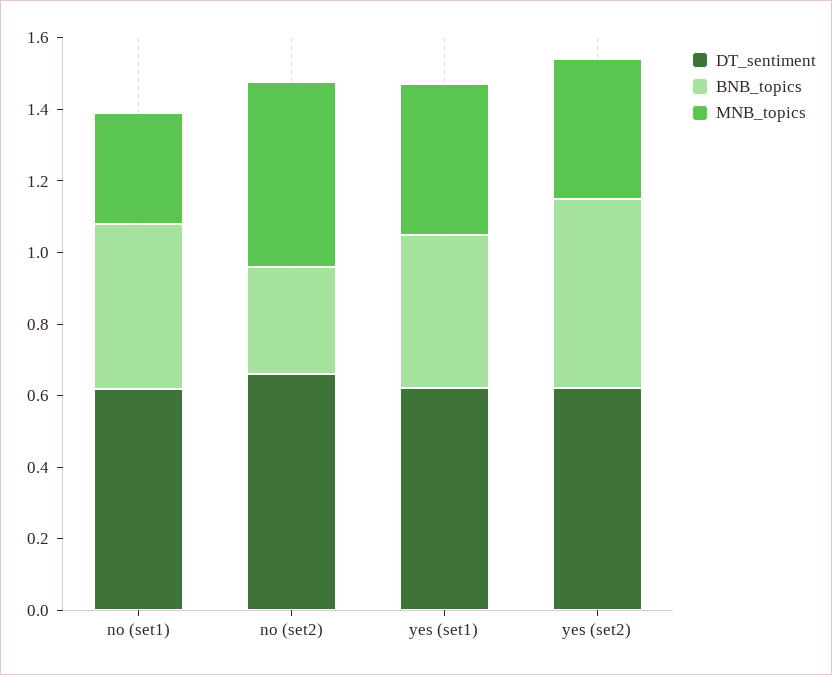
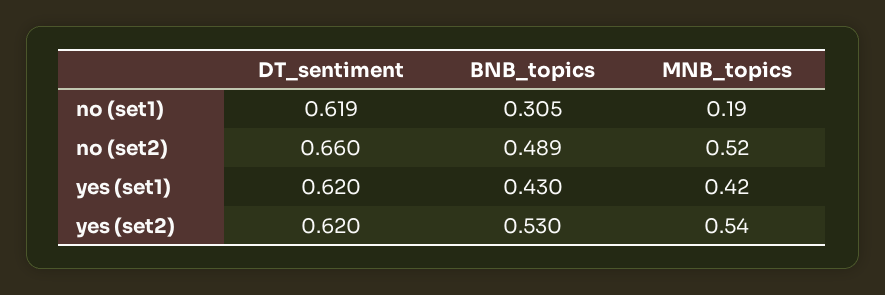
  {
    "DT_sentiment": {
      "no (set1)": 0.619,
      "no (set2)": 0.66,
      "yes (set1)": 0.62,
      "yes (set2)": 0.62
    },
    "BNB_topics": {
-     "no (set1)": 0.45,
+     "no (set1)": 0.305,
-     "no (set2)": 0.3,
+     "no (set2)": 0.489,
      "yes (set1)": 0.43,
      "yes (set2)": 0.53
    },
    "MNB_topics": {
-     "no (set1)": 0.3,
+     "no (set1)": 0.19,
      "no (set2)": 0.52,
      "yes (set1)": 0.42,
-     "yes (set2)": 0.4
+     "yes (set2)": 0.54
    }
  }

